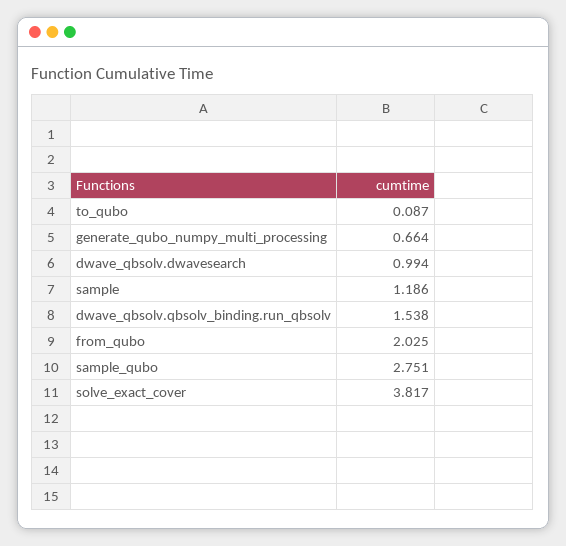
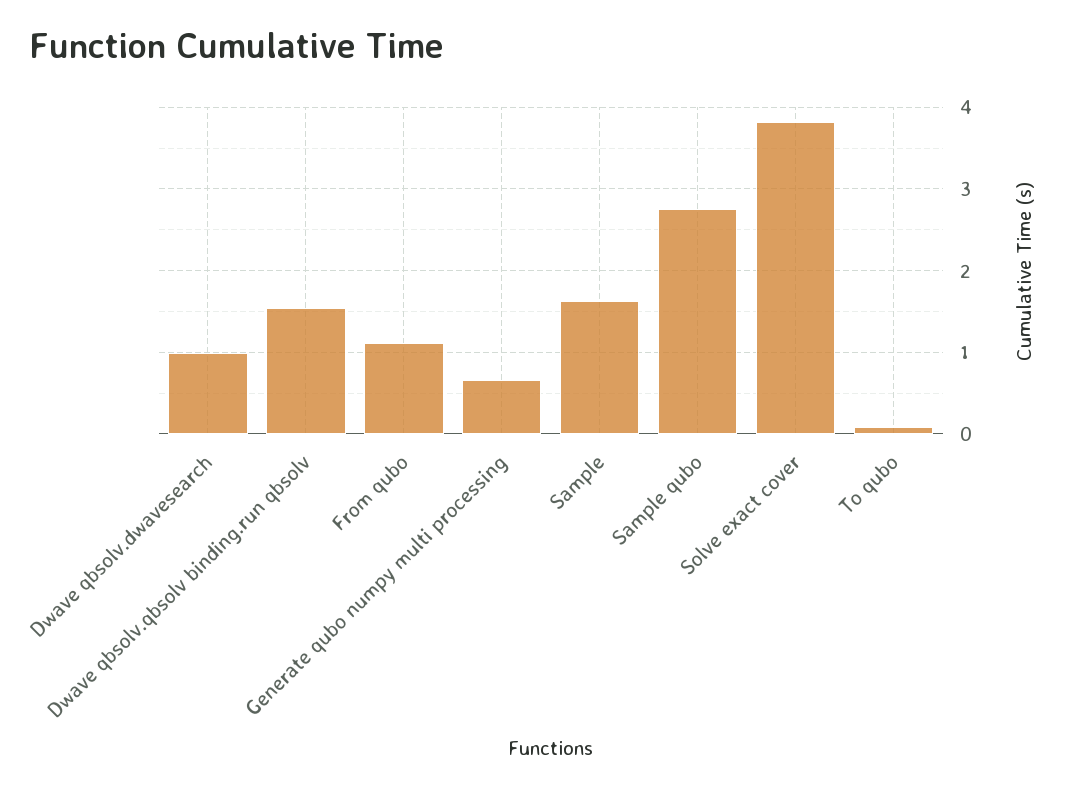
  {
    "to_qubo": 0.087,
    "generate_qubo_numpy_multi_processing": 0.664,
    "dwave_qbsolv.dwavesearch": 0.994,
-   "sample": 1.186,
+   "sample": 1.6,
    "dwave_qbsolv.qbsolv_binding.run_qbsolv": 1.538,
-   "from_qubo": 2.025,
+   "from_qubo": 1.1,
    "sample_qubo": 2.751,
    "solve_exact_cover": 3.817
  }

